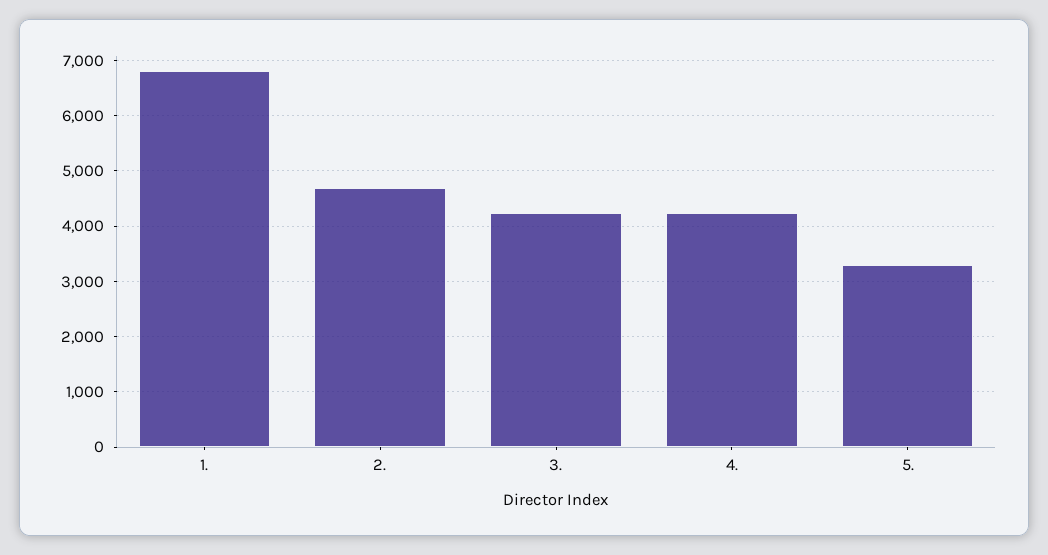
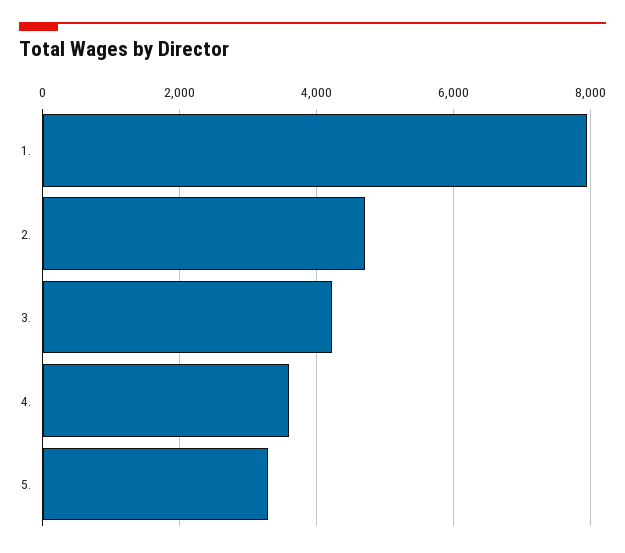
  {
-   "1.": 6800,
+   "1.": 8000,
    "2.": 4800,
    "3.": 4200,
-   "4.": 4200,
+   "4.": 3600,
    "5.": 3200
  }

